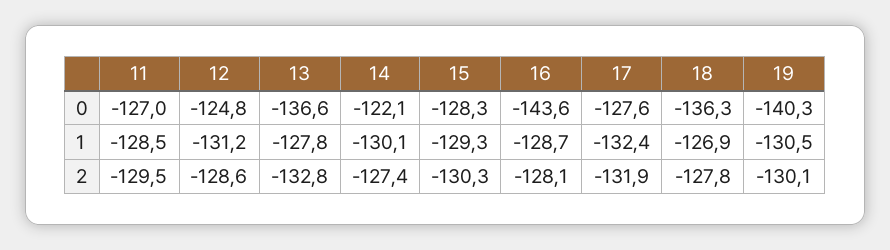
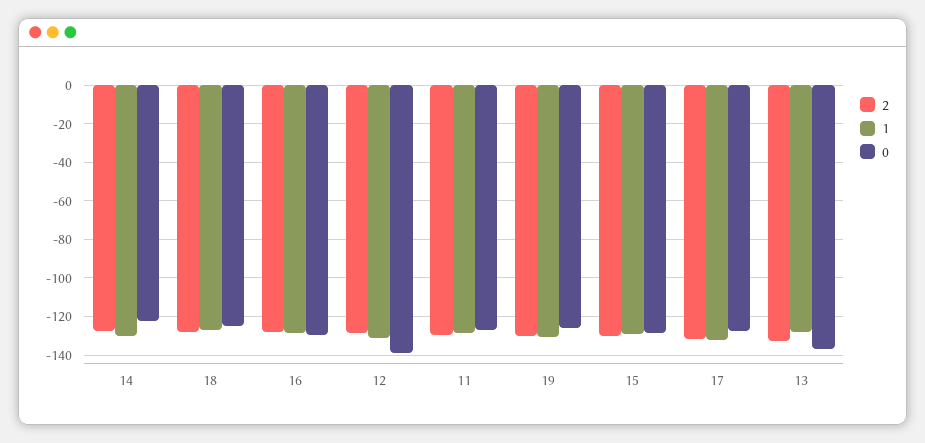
  {
    "0": {
      "11": -127,
-     "12": -124.8,
+     "12": -140,
      "13": -136.6,
      "14": -122.1,
      "15": -128.3,
-     "16": -143.6,
+     "16": -130,
      "17": -127.6,
-     "18": -136.3,
+     "18": -125,
-     "19": -140.3
+     "19": -125
    },
    "1": {
      "11": -128.5,
      "12": -131.2,
      "13": -127.8,
      "14": -130.1,
      "15": -129.3,
      "16": -128.7,
      "17": -132.4,
      "18": -126.9,
      "19": -130.5
    },
    "2": {
      "11": -129.5,
      "12": -128.6,
      "13": -132.8,
      "14": -127.4,
      "15": -130.3,
      "16": -128.1,
      "17": -131.9,
      "18": -127.8,
      "19": -130.1
    }
  }

